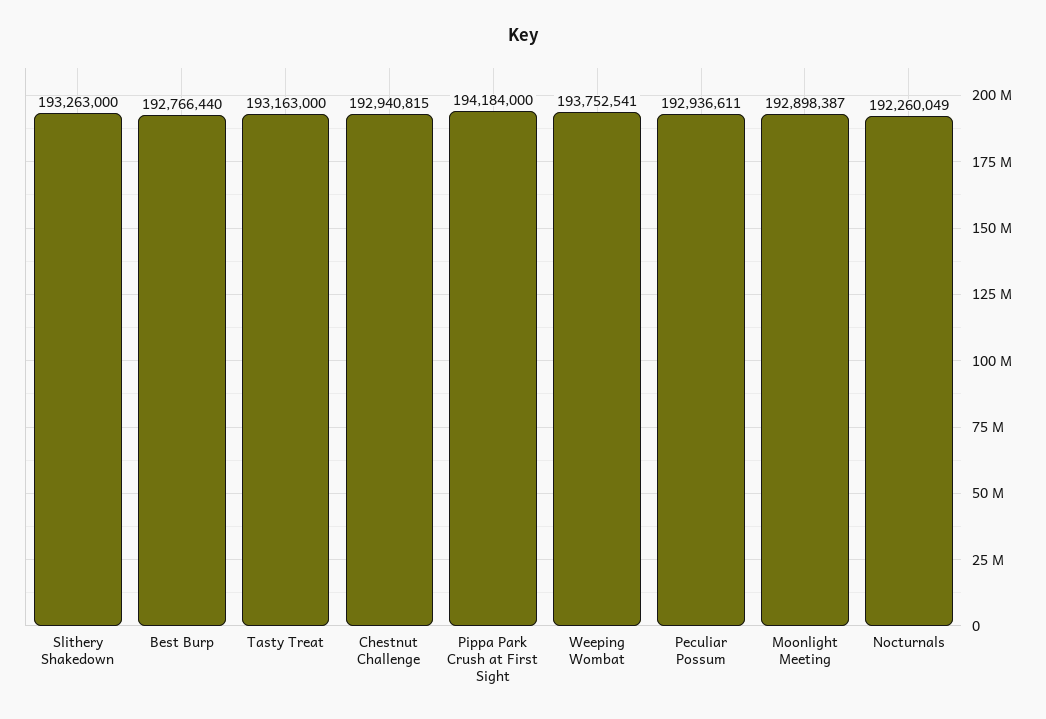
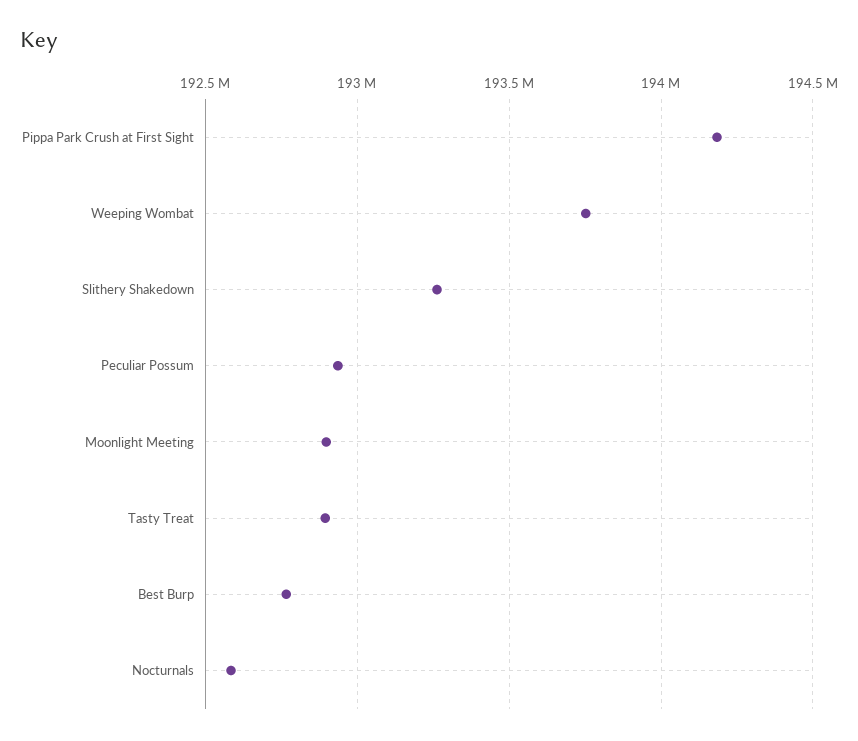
  {
    "Slithery Shakedown": 193263000,
    "Best Burp": 192766440,
-   "Tasty Treat": 193163000,
+   "Tasty Treat": 192900000,
-   "Chestnut Challenge": 192940815,
    "Pippa Park Crush at First Sight": 194184000,
    "Weeping Wombat": 193752541,
    "Peculiar Possum": 192936611,
    "Moonlight Meeting": 192898387,
-   "Nocturnals": 192260049
+   "Nocturnals": 192600000
  }

